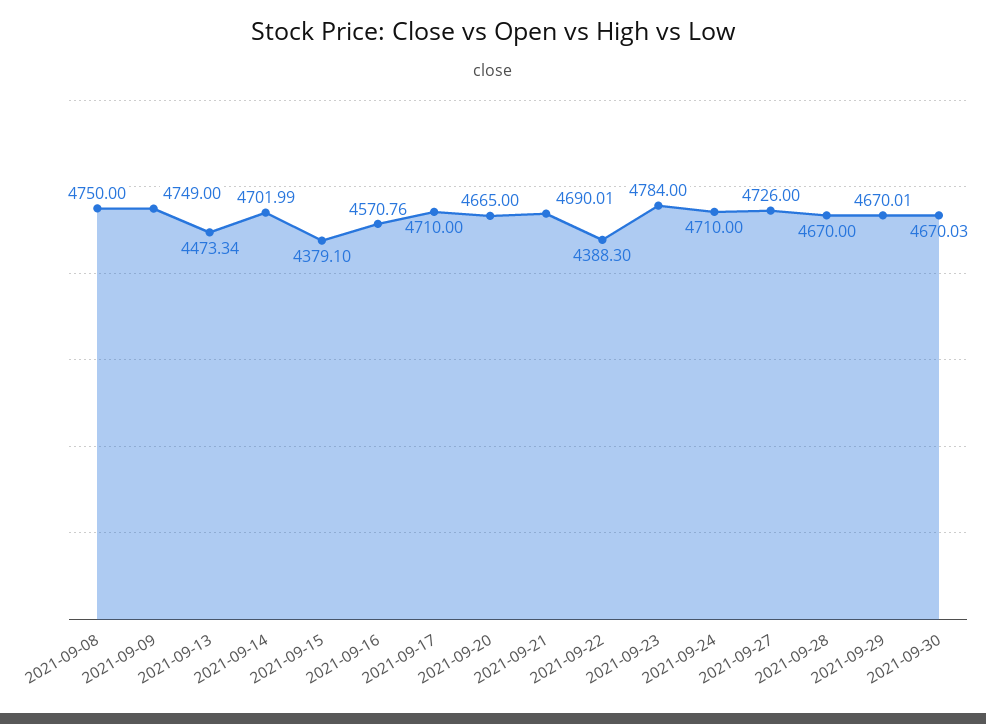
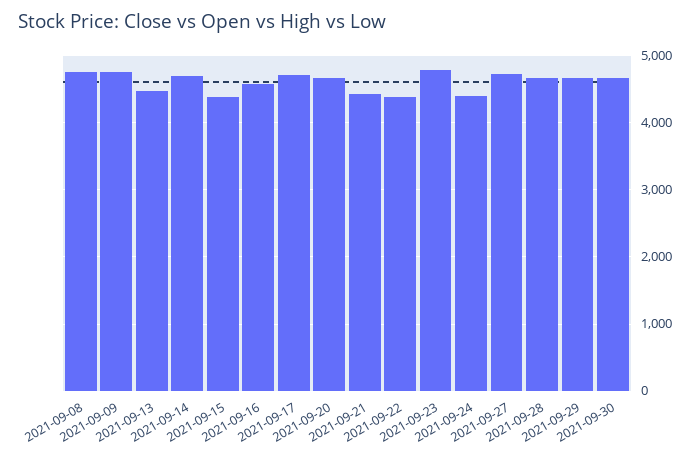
  {
    "2021-09-08": 4750,
    "2021-09-09": 4749,
    "2021-09-13": 4473.34,
    "2021-09-14": 4701.99,
    "2021-09-15": 4379.1,
    "2021-09-16": 4570.76,
    "2021-09-17": 4710,
    "2021-09-20": 4665,
-   "2021-09-21": 4690.01,
+   "2021-09-21": 4400,
    "2021-09-22": 4388.3,
    "2021-09-23": 4784,
-   "2021-09-24": 4710,
+   "2021-09-24": 4400,
    "2021-09-27": 4726,
    "2021-09-28": 4670,
    "2021-09-29": 4670.01,
    "2021-09-30": 4670.03
  }

